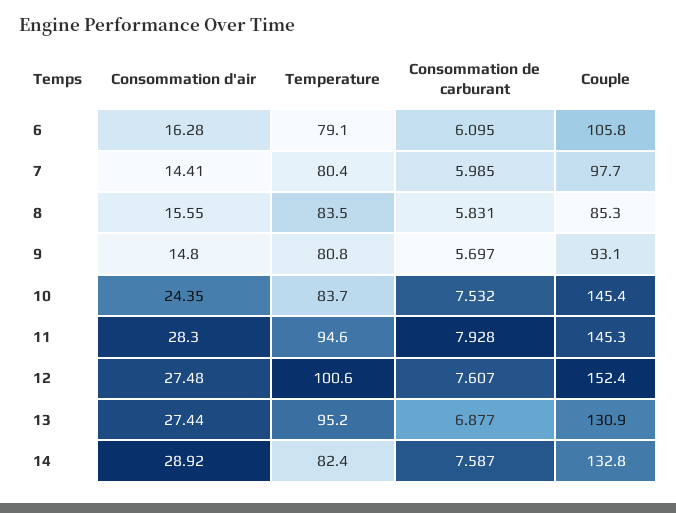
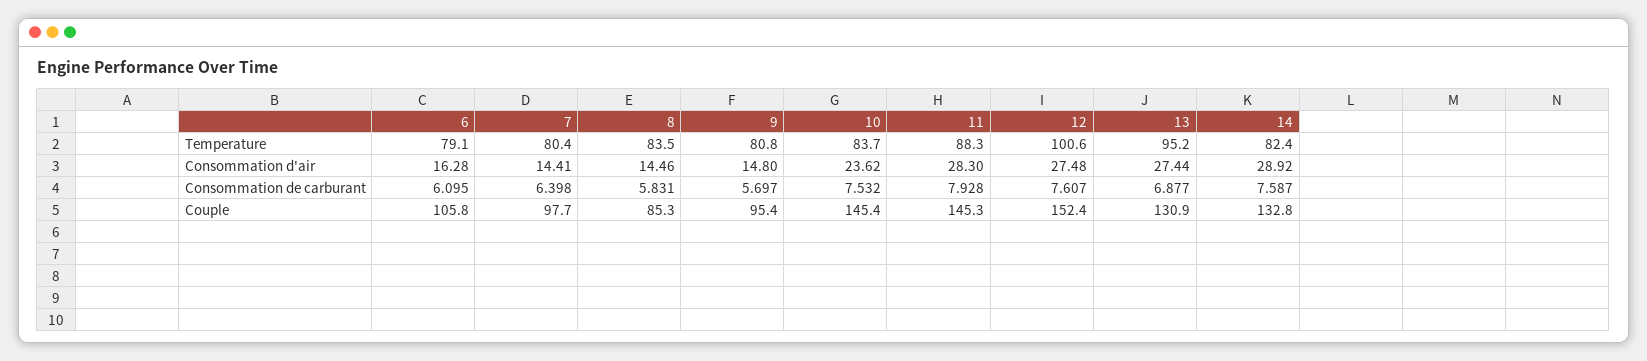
  {
    "Consommation d'air": {
      "6": 16.28,
      "7": 14.41,
-     "8": 15.55,
+     "8": 14.46,
      "9": 14.8,
-     "10": 24.35,
+     "10": 23.62,
      "11": 28.3,
      "12": 27.48,
      "13": 27.44,
      "14": 28.92
    },
    "Temperature": {
      "6": 79.1,
      "7": 80.4,
      "8": 83.5,
      "9": 80.8,
      "10": 83.7,
-     "11": 94.6,
+     "11": 88.3,
      "12": 100.6,
      "13": 95.2,
      "14": 82.4
    },
    "Consommation de carburant": {
      "6": 6.095,
-     "7": 5.985,
+     "7": 6.398,
      "8": 5.831,
      "9": 5.697,
      "10": 7.532,
      "11": 7.928,
      "12": 7.607,
      "13": 6.877,
      "14": 7.587
    },
    "Couple": {
      "6": 105.8,
      "7": 97.7,
      "8": 85.3,
-     "9": 93.1,
+     "9": 95.4,
      "10": 145.4,
      "11": 145.3,
      "12": 152.4,
      "13": 130.9,
      "14": 132.8
    }
  }

